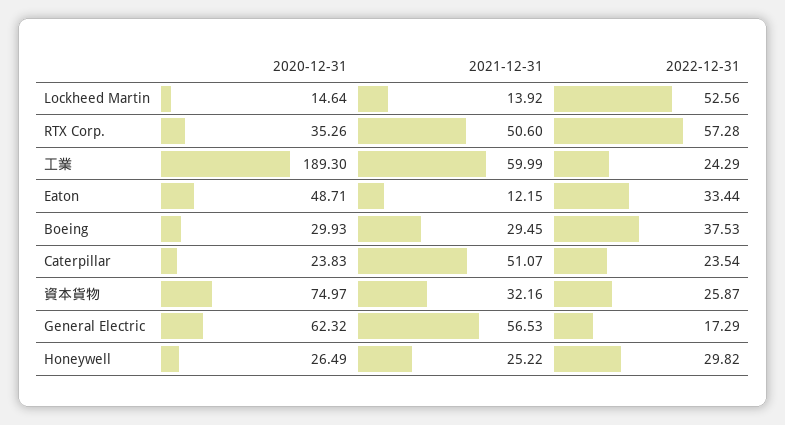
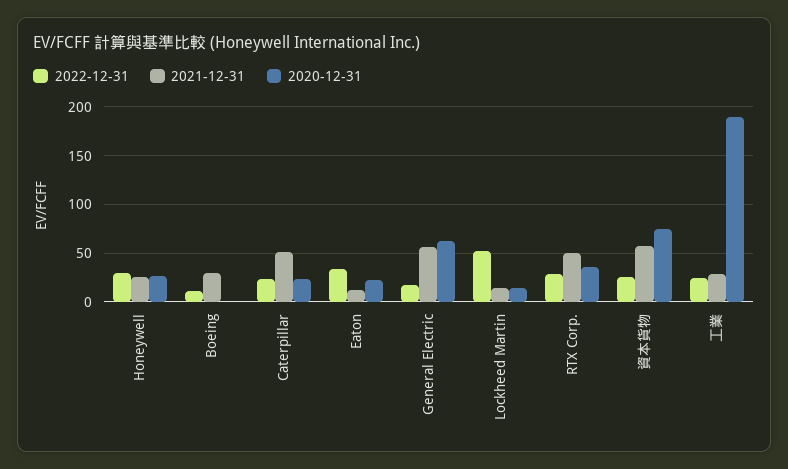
  {
    "2020-12-31": {
      "Lockheed Martin": 14.64,
      "RTX Corp.": 35.26,
      "工業": 189.3,
-     "Eaton": 48.71,
+     "Eaton": 20,
-     "Boeing": 29.93,
+     "Boeing": 0,
      "Caterpillar": 23.83,
      "資本貨物": 74.97,
      "General Electric": 62.32,
      "Honeywell": 26.49
    },
    "2021-12-31": {
      "Lockheed Martin": 13.92,
      "RTX Corp.": 50.6,
-     "工業": 59.99,
+     "工業": 30,
      "Eaton": 12.15,
      "Boeing": 29.45,
      "Caterpillar": 51.07,
-     "資本貨物": 32.16,
+     "資本貨物": 60,
      "General Electric": 56.53,
      "Honeywell": 25.22
    },
    "2022-12-31": {
      "Lockheed Martin": 52.56,
-     "RTX Corp.": 57.28,
+     "RTX Corp.": 30,
      "工業": 24.29,
      "Eaton": 33.44,
-     "Boeing": 37.53,
+     "Boeing": 10,
      "Caterpillar": 23.54,
      "資本貨物": 25.87,
      "General Electric": 17.29,
      "Honeywell": 29.82
    }
  }

